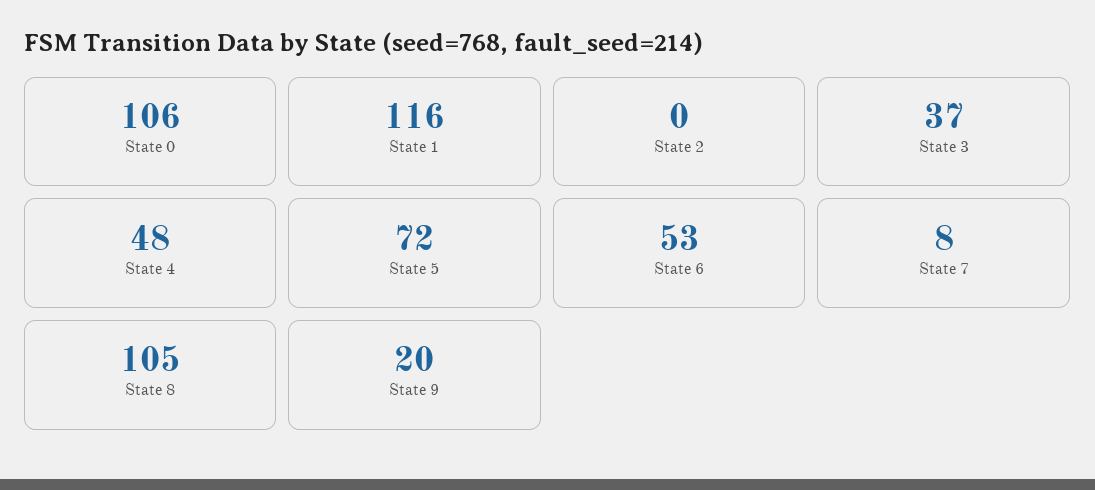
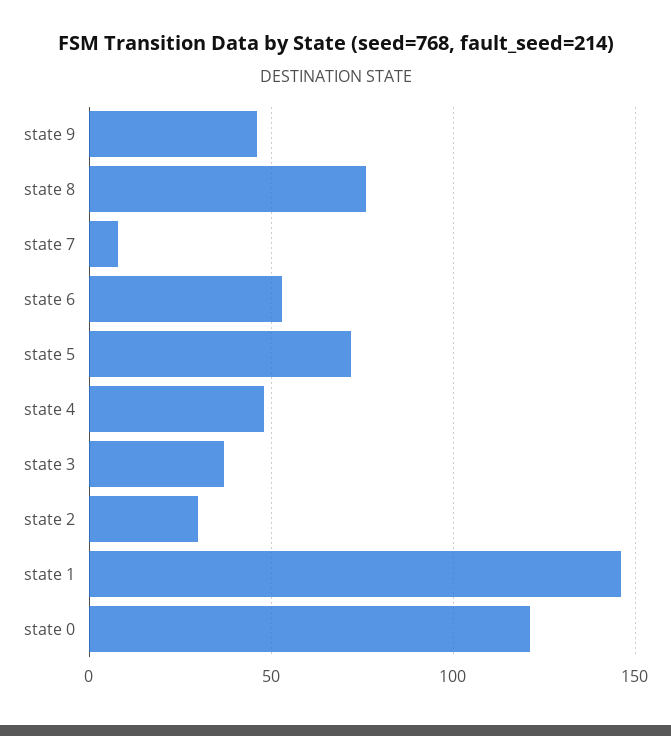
  {
-   "State 0": 106,
+   "State 0": 120,
-   "State 1": 116,
+   "State 1": 145,
-   "State 2": 0,
+   "State 2": 30,
    "State 3": 37,
    "State 4": 48,
    "State 5": 72,
    "State 6": 53,
    "State 7": 8,
-   "State 8": 105,
+   "State 8": 75,
-   "State 9": 20
+   "State 9": 45
  }

